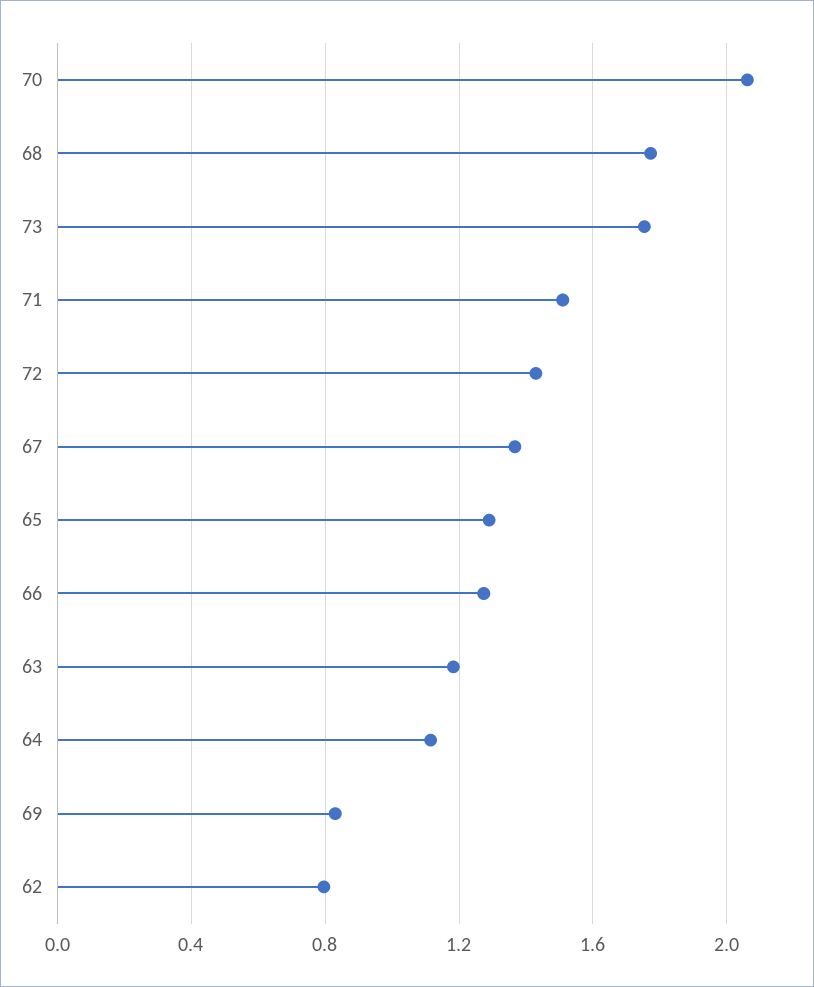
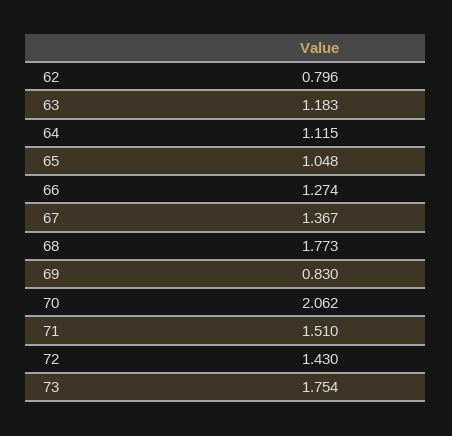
  {
    "70": 2.062,
    "68": 1.773,
    "73": 1.754,
    "71": 1.51,
    "72": 1.43,
    "67": 1.367,
-   "65": 1.3,
+   "65": 1.048,
    "66": 1.274,
    "63": 1.183,
    "64": 1.115,
    "69": 0.83,
    "62": 0.796
  }

